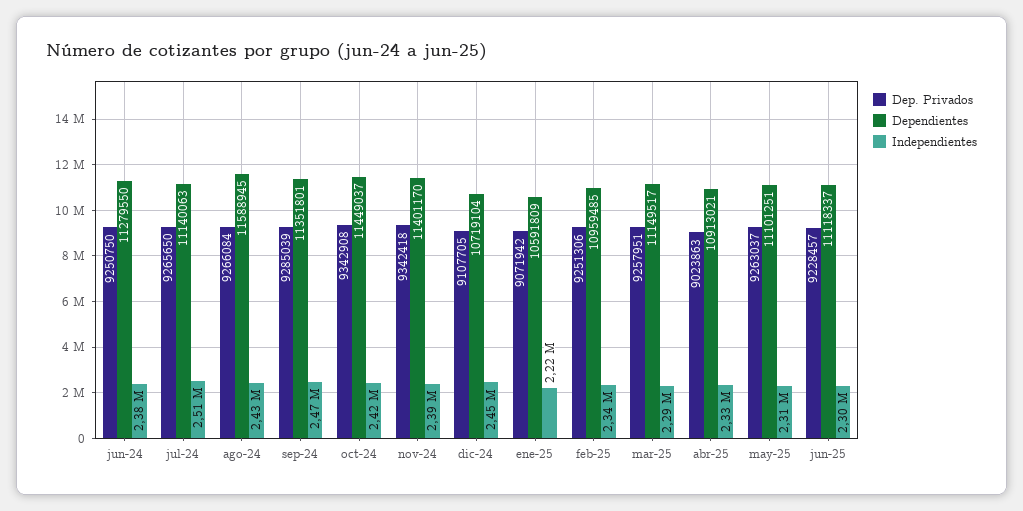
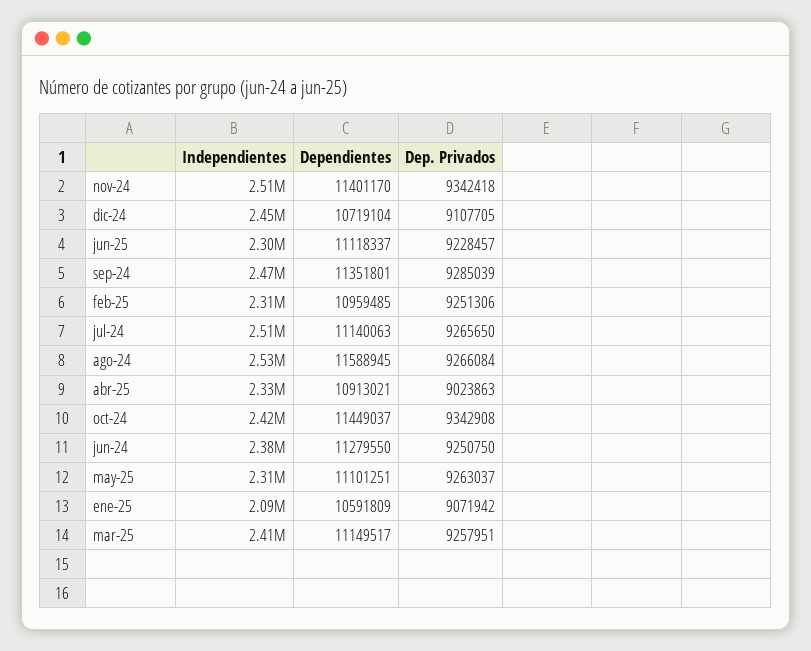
  {
    "Dep. Privados": {
      "jun-24": 9250750,
      "jul-24": 9265650,
      "ago-24": 9266084,
      "sep-24": 9285039,
      "oct-24": 9342908,
      "nov-24": 9342418,
      "dic-24": 9107705,
      "ene-25": 9071942,
      "feb-25": 9251306,
      "mar-25": 9257951,
      "abr-25": 9023863,
      "may-25": 9263037,
      "jun-25": 9228457
    },
    "Dependientes": {
      "jun-24": 11279550,
      "jul-24": 11140063,
      "ago-24": 11588945,
      "sep-24": 11351801,
      "oct-24": 11449037,
      "nov-24": 11401170,
      "dic-24": 10719104,
      "ene-25": 10591809,
      "feb-25": 10959485,
      "mar-25": 11149517,
      "abr-25": 10913021,
      "may-25": 11101251,
      "jun-25": 11118337
    },
    "Independientes": {
      "jun-24": 2380000,
      "jul-24": 2510000,
-     "ago-24": 2430000,
+     "ago-24": 2530000,
      "sep-24": 2470000,
      "oct-24": 2420000,
-     "nov-24": 2390000,
+     "nov-24": 2510000,
      "dic-24": 2450000,
-     "ene-25": 2220000,
+     "ene-25": 2090000,
-     "feb-25": 2340000,
+     "feb-25": 2310000,
-     "mar-25": 2290000,
+     "mar-25": 2410000,
      "abr-25": 2330000,
      "may-25": 2310000,
      "jun-25": 2300000
    }
  }

